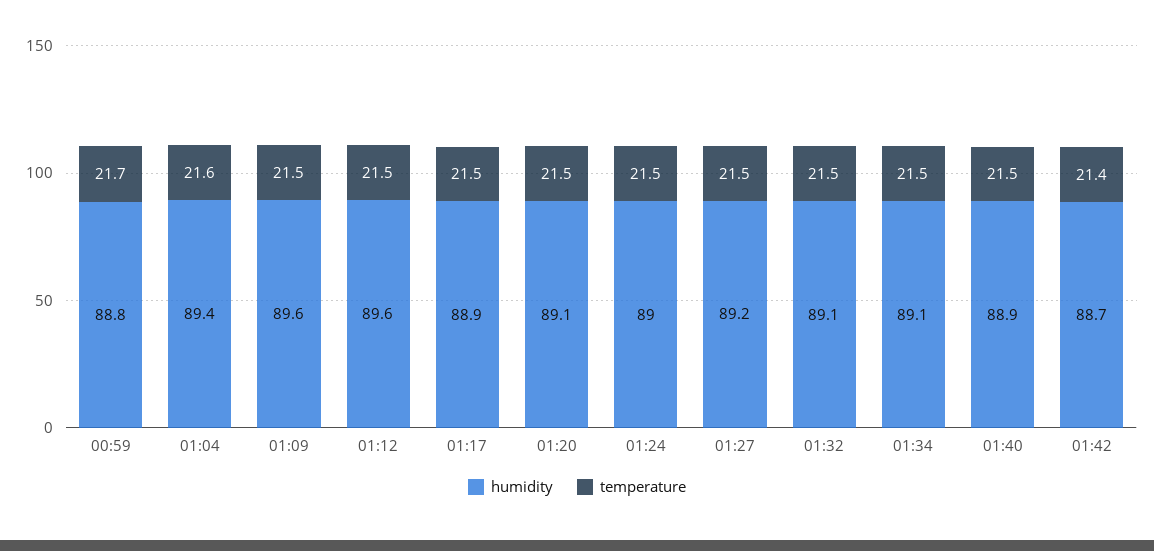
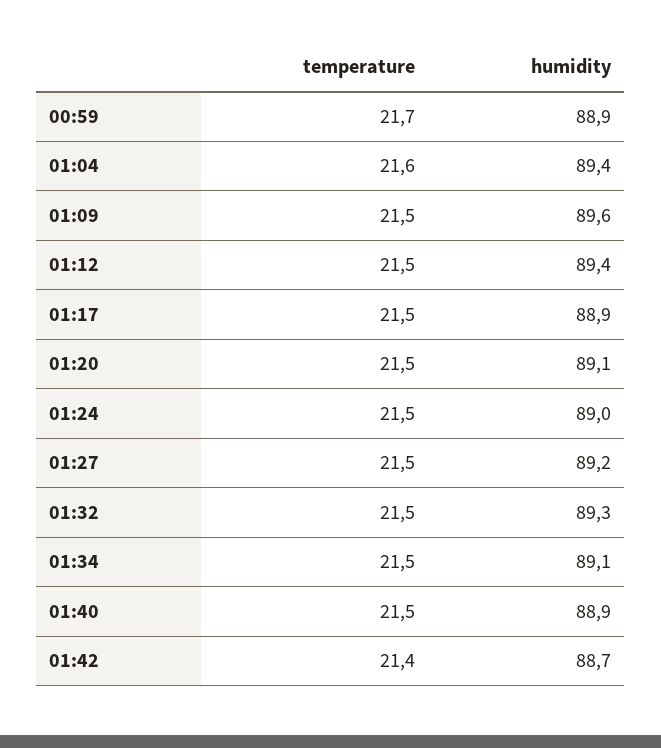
  {
    "humidity": {
-     "00:59": 88.8,
+     "00:59": 88.9,
      "01:04": 89.4,
      "01:09": 89.6,
-     "01:12": 89.6,
+     "01:12": 89.4,
      "01:17": 88.9,
      "01:20": 89.1,
      "01:24": 89,
      "01:27": 89.2,
-     "01:32": 89.1,
+     "01:32": 89.3,
      "01:34": 89.1,
      "01:40": 88.9,
      "01:42": 88.7
    },
    "temperature": {
      "00:59": 21.7,
      "01:04": 21.6,
      "01:09": 21.5,
      "01:12": 21.5,
      "01:17": 21.5,
      "01:20": 21.5,
      "01:24": 21.5,
      "01:27": 21.5,
      "01:32": 21.5,
      "01:34": 21.5,
      "01:40": 21.5,
      "01:42": 21.4
    }
  }

